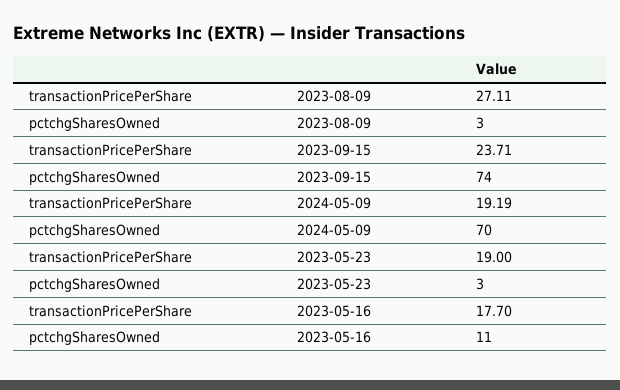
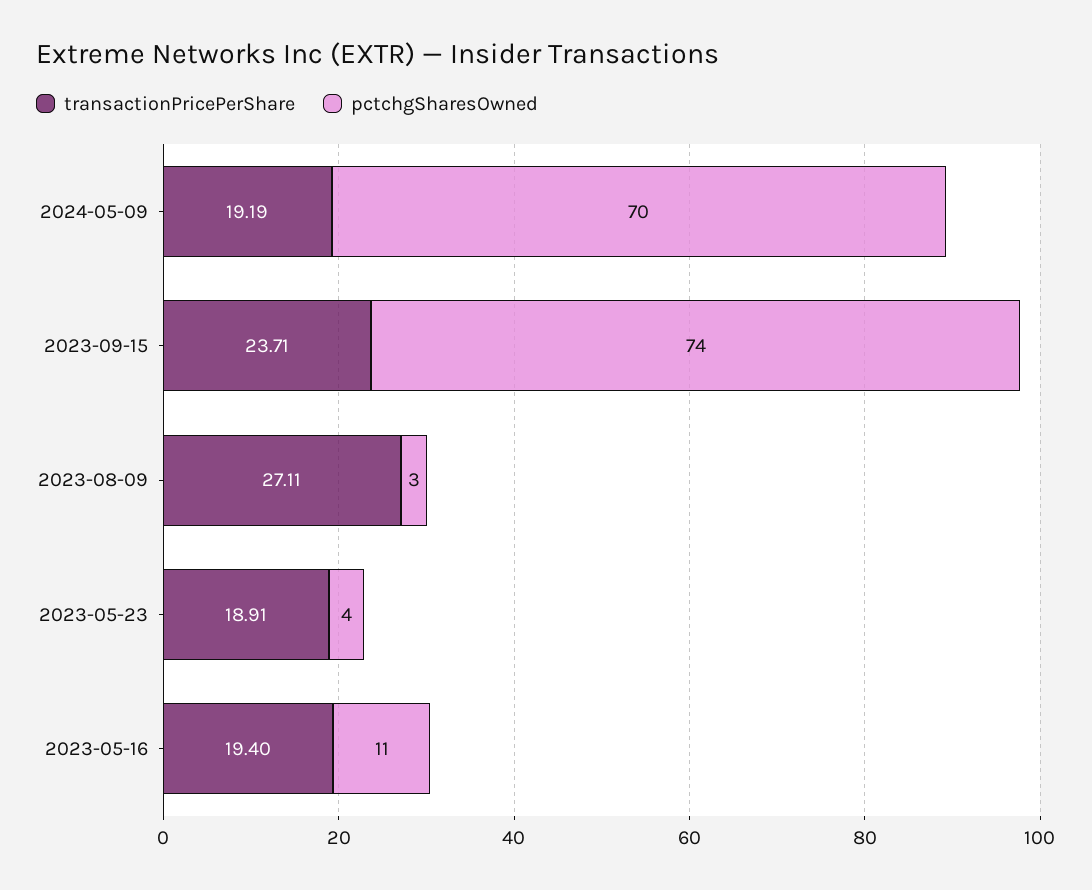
  {
    "transactionPricePerShare": {
      "2023-08-09": 27.11,
      "2023-09-15": 23.71,
      "2024-05-09": 19.19,
-     "2023-05-23": 19,
+     "2023-05-23": 18.91,
-     "2023-05-16": 17.7
+     "2023-05-16": 19.4
    },
    "pctchgSharesOwned": {
      "2023-08-09": 3,
      "2023-09-15": 74,
      "2024-05-09": 70,
-     "2023-05-23": 3,
+     "2023-05-23": 4,
      "2023-05-16": 11
    }
  }

